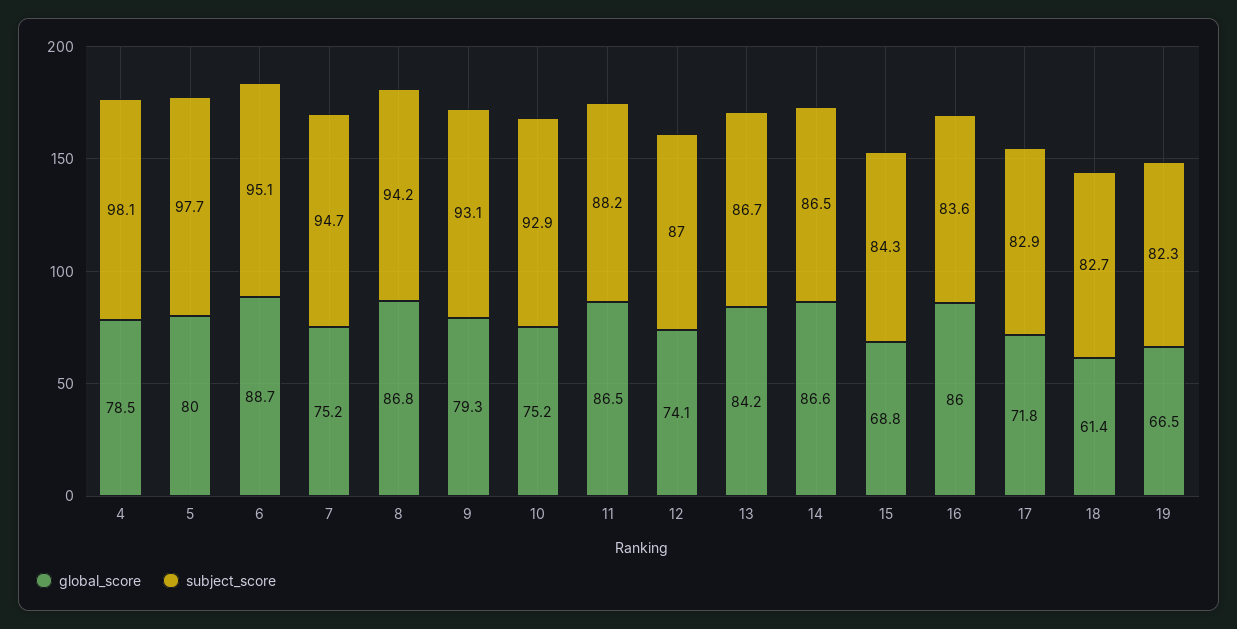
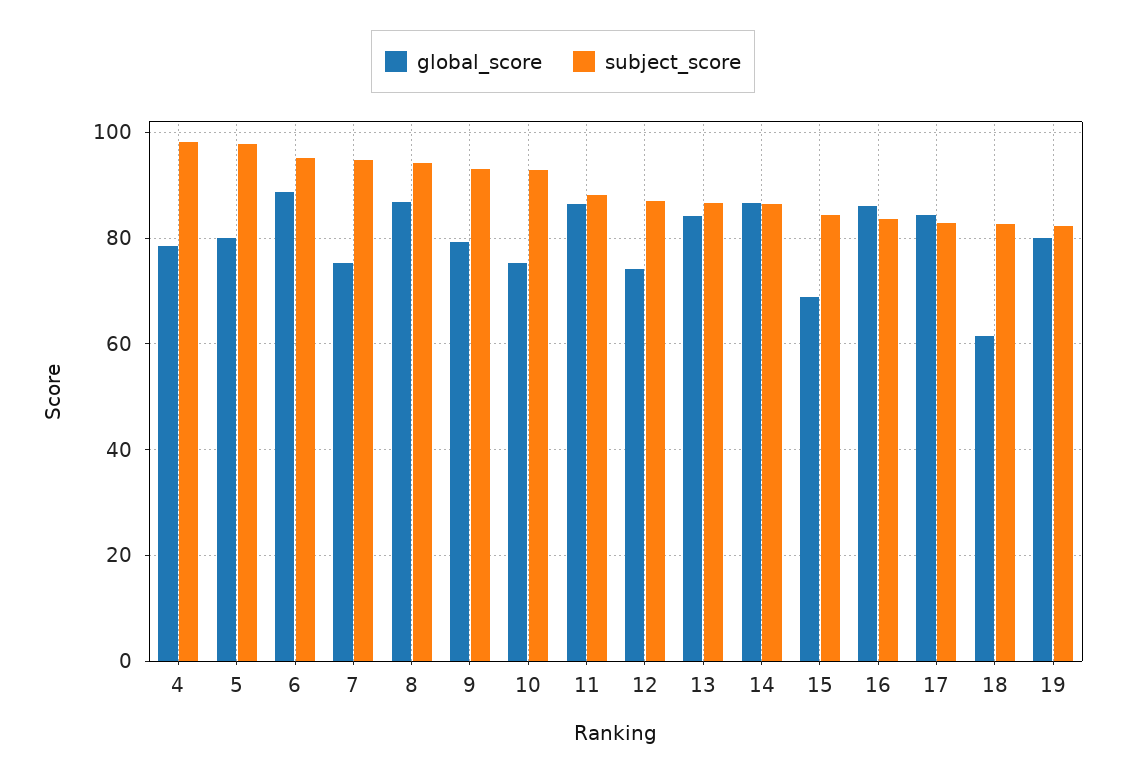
  {
    "global_score": {
      "4": 78.5,
      "5": 80,
      "6": 88.7,
      "7": 75.2,
      "8": 86.8,
      "9": 79.3,
      "10": 75.2,
      "11": 86.5,
      "12": 74.1,
      "13": 84.2,
      "14": 86.6,
      "15": 68.8,
      "16": 86,
-     "17": 71.8,
+     "17": 84,
      "18": 61.4,
-     "19": 66.5
+     "19": 80
    },
    "subject_score": {
      "4": 98.1,
      "5": 97.7,
      "6": 95.1,
      "7": 94.7,
      "8": 94.2,
      "9": 93.1,
      "10": 92.9,
      "11": 88.2,
      "12": 87,
      "13": 86.7,
      "14": 86.5,
      "15": 84.3,
      "16": 83.6,
      "17": 82.9,
      "18": 82.7,
      "19": 82.3
    }
  }

